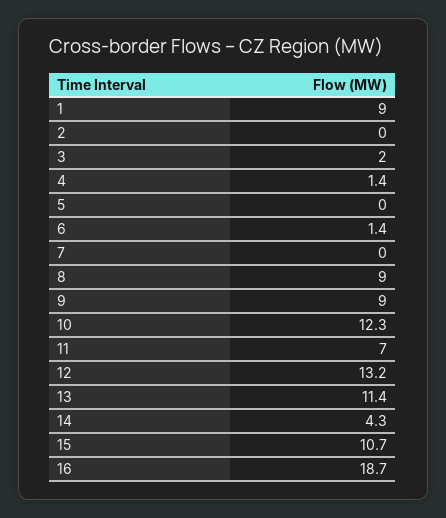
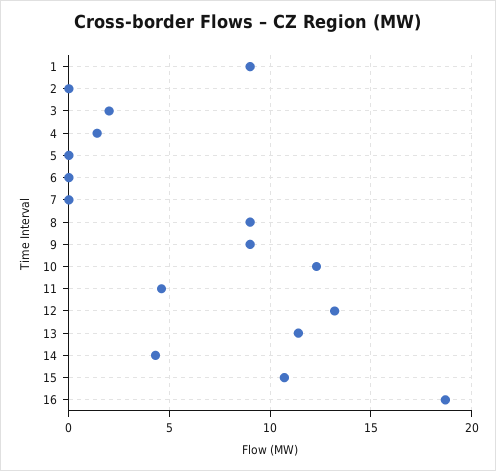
  {
    "1": 9,
    "2": 0,
    "3": 2,
    "4": 1.4,
    "5": 0,
-   "6": 1.4,
+   "6": 0,
    "7": 0,
    "8": 9,
    "9": 9,
    "10": 12.3,
-   "11": 7,
+   "11": 4.5,
    "12": 13.2,
    "13": 11.4,
    "14": 4.3,
    "15": 10.7,
    "16": 18.7
  }

